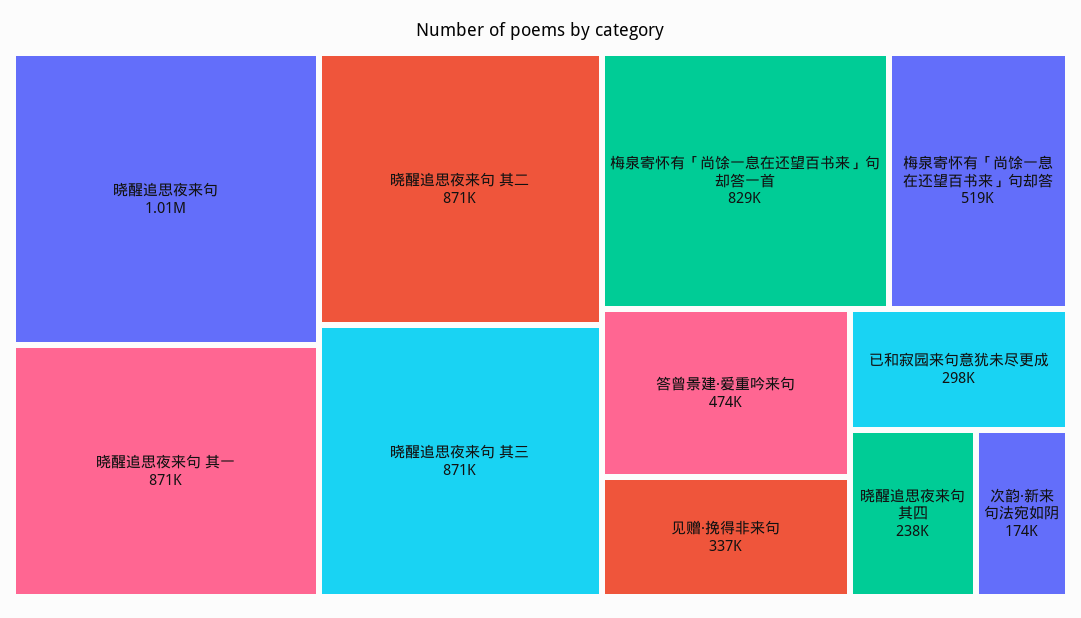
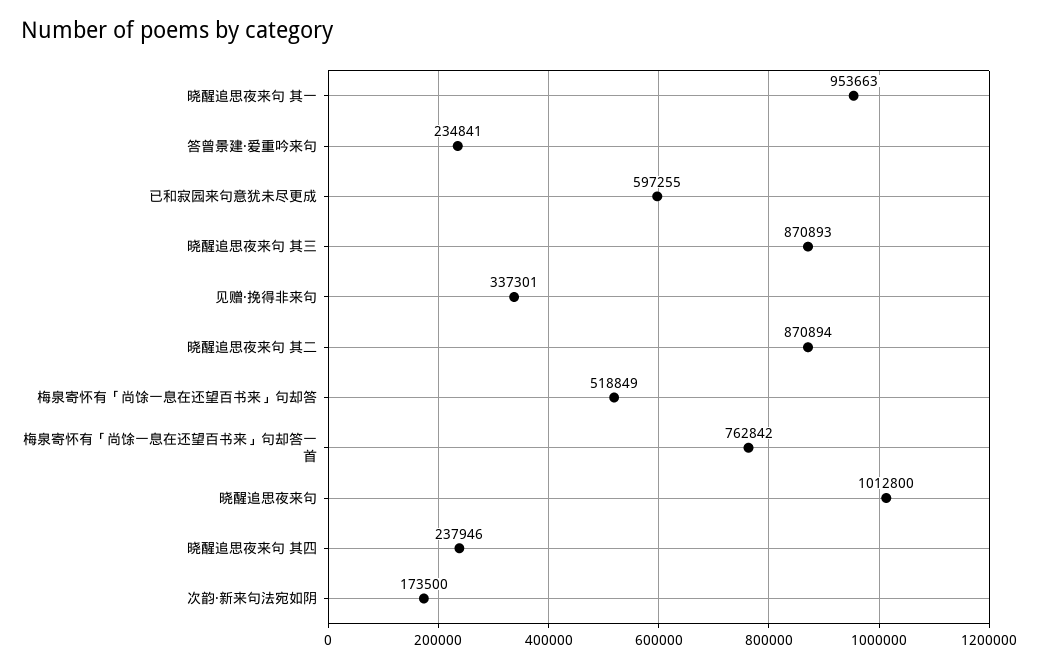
  {
    "晓醒追思夜来句": 1012800,
-   "晓醒追思夜来句 其一": 871000,
+   "晓醒追思夜来句 其一": 953663,
    "晓醒追思夜来句 其二": 870894,
    "晓醒追思夜来句 其三": 870893,
-   "梅泉寄怀有「尚馀一息在还望百书来」句却答一首": 829000,
+   "梅泉寄怀有「尚馀一息在还望百书来」句却答一首": 762842,
    "梅泉寄怀有「尚馀一息在还望百书来」句却答": 518849,
-   "答曾景建·爱重吟来句": 474000,
+   "答曾景建·爱重吟来句": 234841,
    "见赠·挽得非来句": 337301,
-   "已和寂园来句意犹未尽更成": 298000,
+   "已和寂园来句意犹未尽更成": 597255,
    "晓醒追思夜来句 其四": 237946,
    "次韵·新来句法宛如阴": 173500
  }

